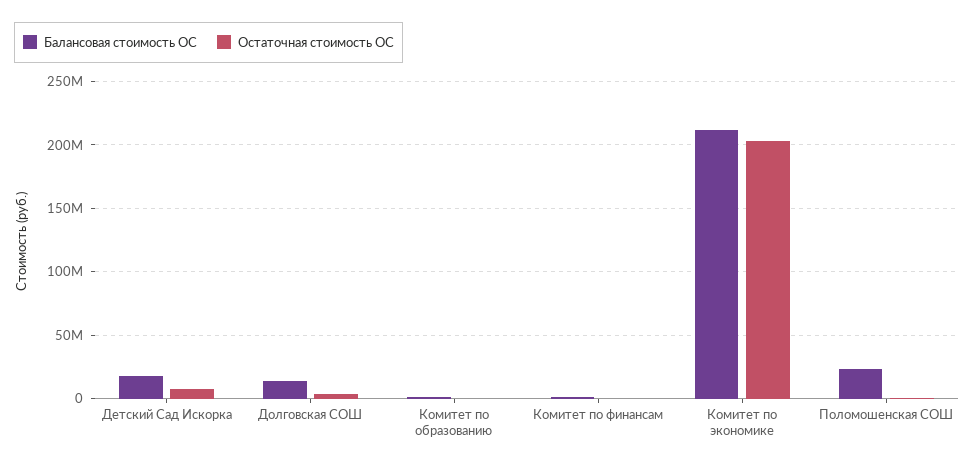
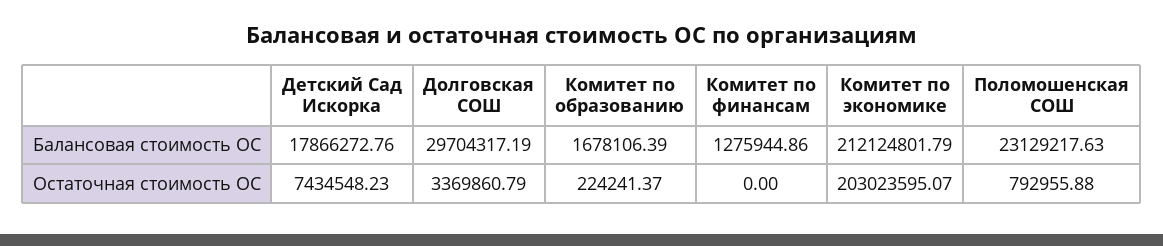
  {
    "Балансовая стоимость ОС": {
      "Детский Сад Искорка": 17866272.76,
-     "Долговская СОШ": 15000000,
+     "Долговская СОШ": 29704317.19,
      "Комитет по образованию": 1678106.39,
      "Комитет по финансам": 1275944.86,
      "Комитет по экономике": 212124801.79,
      "Поломошенская СОШ": 23129217.63
    },
    "Остаточная стоимость ОС": {
      "Детский Сад Искорка": 7434548.23,
      "Долговская СОШ": 3369860.79,
      "Комитет по образованию": 224241.37,
      "Комитет по финансам": 0,
      "Комитет по экономике": 203023595.07,
      "Поломошенская СОШ": 792955.88
    }
  }

